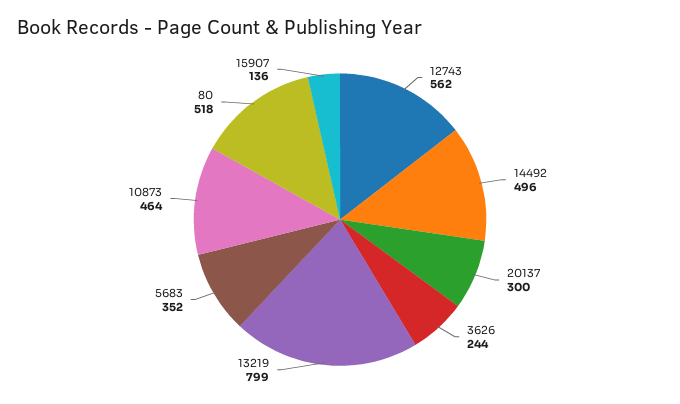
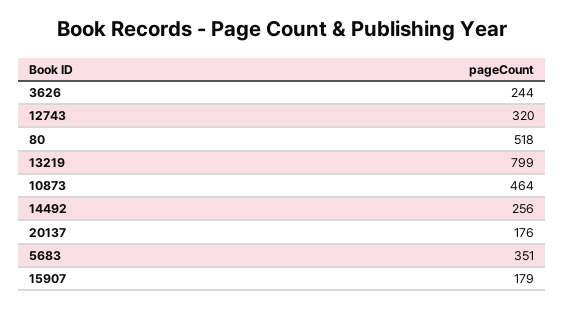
  {
-   "12743": 562,
+   "12743": 320,
-   "14492": 496,
+   "14492": 256,
-   "20137": 300,
+   "20137": 176,
    "3626": 244,
    "13219": 799,
-   "5683": 352,
+   "5683": 351,
    "10873": 464,
    "80": 518,
-   "15907": 136
+   "15907": 179
  }

